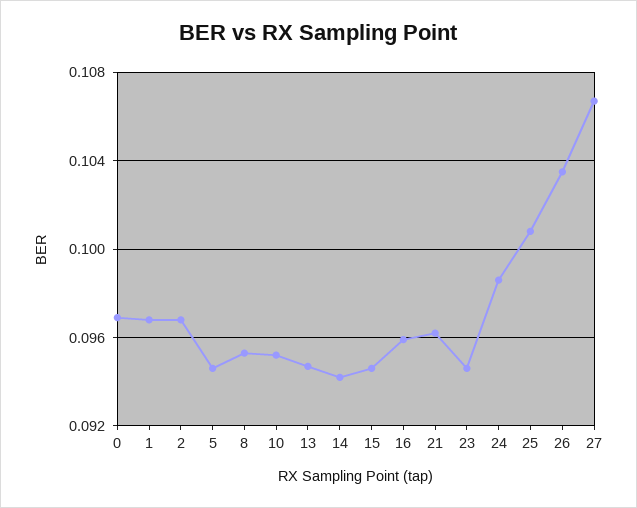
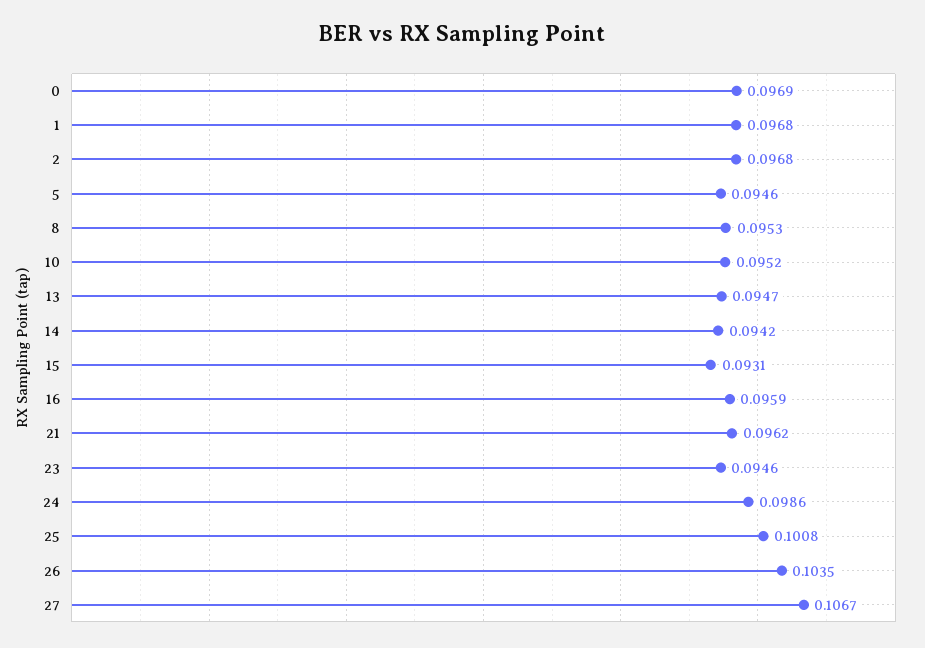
  {
    "0": 0.0969,
    "1": 0.0968,
    "2": 0.0968,
    "5": 0.0946,
    "8": 0.0953,
    "10": 0.0952,
    "13": 0.0947,
    "14": 0.0942,
-   "15": 0.0945,
+   "15": 0.0931,
    "16": 0.0959,
    "21": 0.0962,
    "23": 0.0946,
    "24": 0.0986,
    "25": 0.1008,
    "26": 0.1035,
    "27": 0.1067
  }

